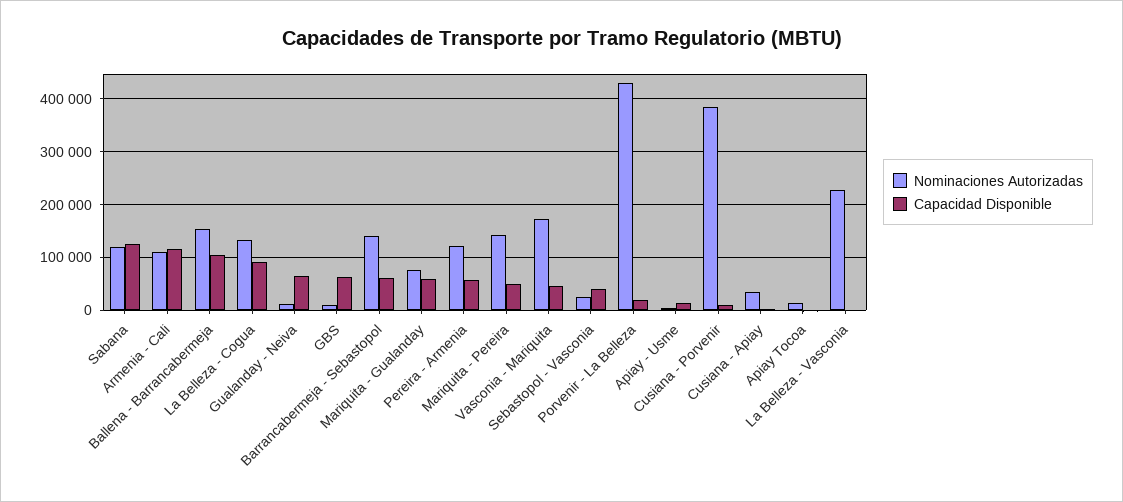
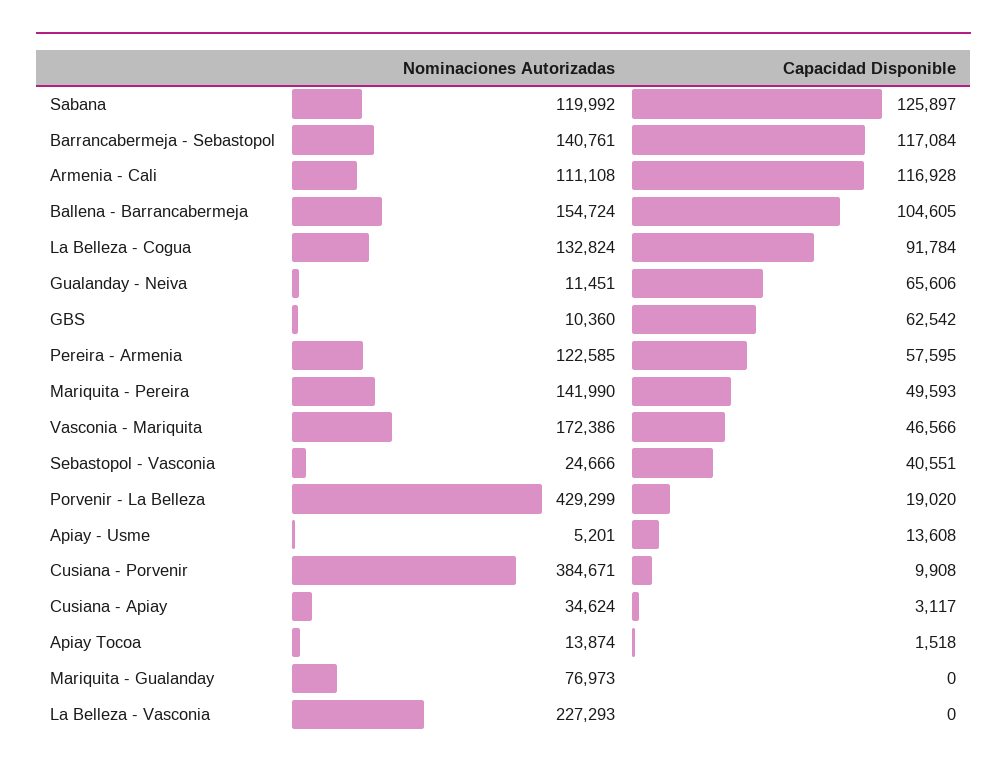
  {
    "Nominaciones Autorizadas": {
      "Sabana": 119992,
      "Armenia - Cali": 111108,
      "Ballena - Barrancabermeja": 154724,
      "La Belleza - Cogua": 132824,
      "Gualanday - Neiva": 11451,
      "GBS": 10360,
      "Barrancabermeja - Sebastopol": 140761,
      "Mariquita - Gualanday": 76973,
      "Pereira - Armenia": 122585,
      "Mariquita - Pereira": 141990,
      "Vasconia - Mariquita": 172386,
      "Sebastopol - Vasconia": 24666,
      "Porvenir - La Belleza": 429299,
      "Apiay - Usme": 5201,
      "Cusiana - Porvenir": 384671,
      "Cusiana - Apiay": 34624,
      "Apiay Tocoa": 13874,
      "La Belleza - Vasconia": 227293
    },
    "Capacidad Disponible": {
      "Sabana": 125897,
      "Armenia - Cali": 116928,
      "Ballena - Barrancabermeja": 104605,
      "La Belleza - Cogua": 91784,
      "Gualanday - Neiva": 65606,
      "GBS": 62542,
-     "Barrancabermeja - Sebastopol": 60000,
+     "Barrancabermeja - Sebastopol": 117084,
-     "Mariquita - Gualanday": 60000,
+     "Mariquita - Gualanday": 0,
      "Pereira - Armenia": 57595,
      "Mariquita - Pereira": 49593,
      "Vasconia - Mariquita": 46566,
      "Sebastopol - Vasconia": 40551,
      "Porvenir - La Belleza": 19020,
      "Apiay - Usme": 13608,
      "Cusiana - Porvenir": 9908,
      "Cusiana - Apiay": 3117,
      "Apiay Tocoa": 1518,
      "La Belleza - Vasconia": 0
    }
  }

